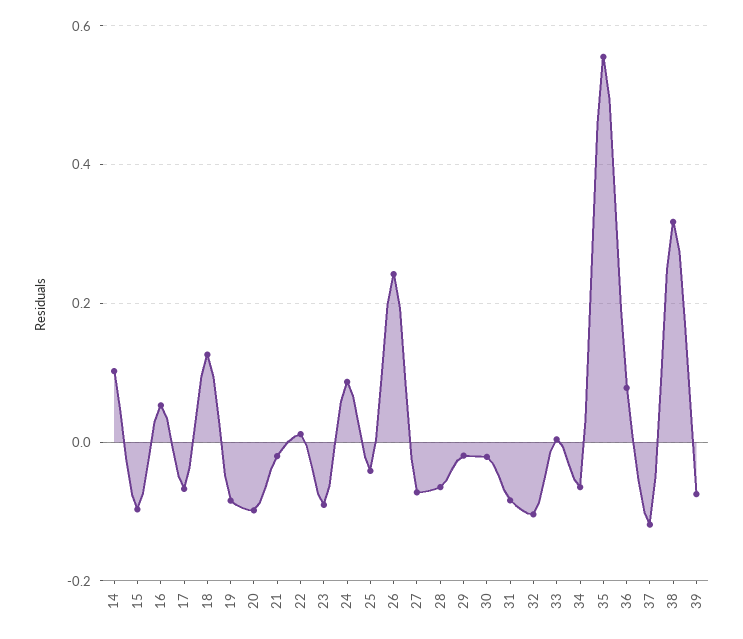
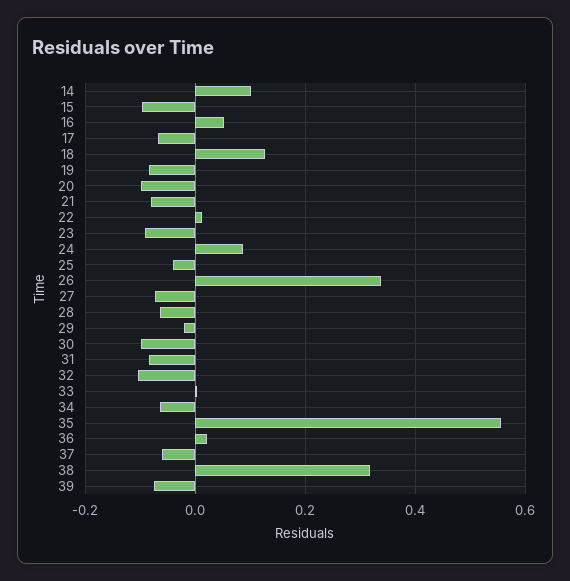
  {
    "14": 0.1,
    "15": -0.1,
    "16": 0.06,
    "17": -0.06,
    "18": 0.12,
    "19": -0.08,
    "20": -0.1,
-   "21": -0.02,
+   "21": -0.08,
    "22": 0.02,
    "23": -0.1,
    "24": 0.08,
    "25": -0.04,
-   "26": 0.24,
+   "26": 0.34,
    "27": -0.08,
    "28": -0.06,
    "29": -0.02,
-   "30": -0.02,
+   "30": -0.1,
    "31": -0.08,
    "32": -0.1,
    "33": 0,
    "34": -0.06,
    "35": 0.56,
-   "36": 0.08,
+   "36": 0.02,
-   "37": -0.12,
+   "37": -0.06,
    "38": 0.32,
    "39": -0.08
  }

